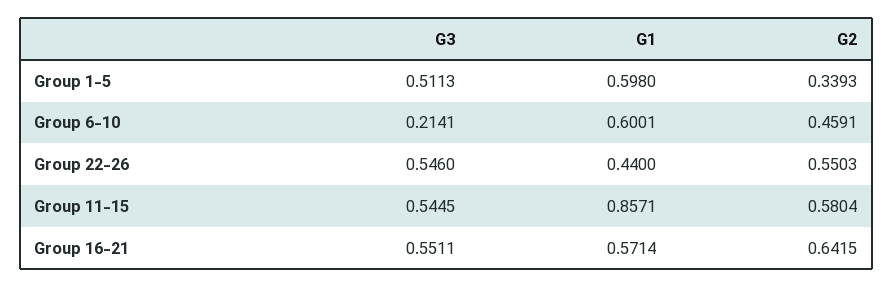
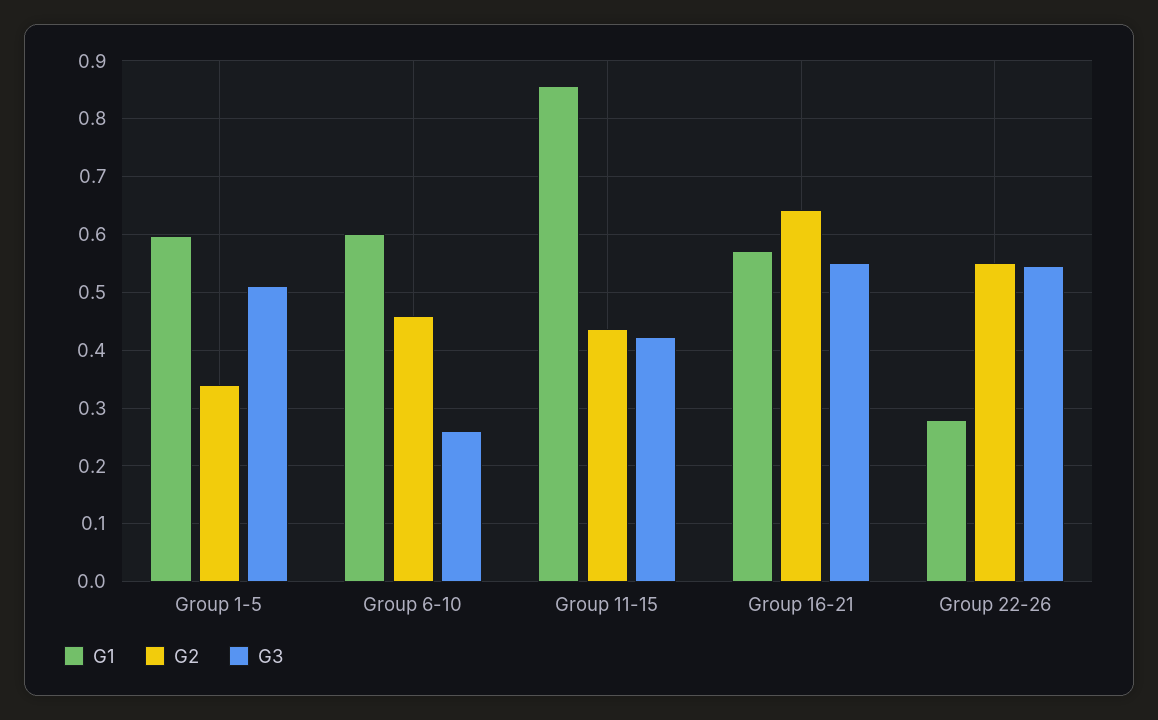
  {
    "G3": {
      "Group 1-5": 0.5113,
-     "Group 6-10": 0.2141,
+     "Group 6-10": 0.26,
      "Group 22-26": 0.546,
-     "Group 11-15": 0.5445,
+     "Group 11-15": 0.42,
      "Group 16-21": 0.5511
    },
    "G1": {
      "Group 1-5": 0.598,
      "Group 6-10": 0.6001,
-     "Group 22-26": 0.44,
+     "Group 22-26": 0.28,
      "Group 11-15": 0.8571,
      "Group 16-21": 0.5714
    },
    "G2": {
      "Group 1-5": 0.3393,
      "Group 6-10": 0.4591,
      "Group 22-26": 0.5503,
-     "Group 11-15": 0.5804,
+     "Group 11-15": 0.44,
      "Group 16-21": 0.6415
    }
  }

